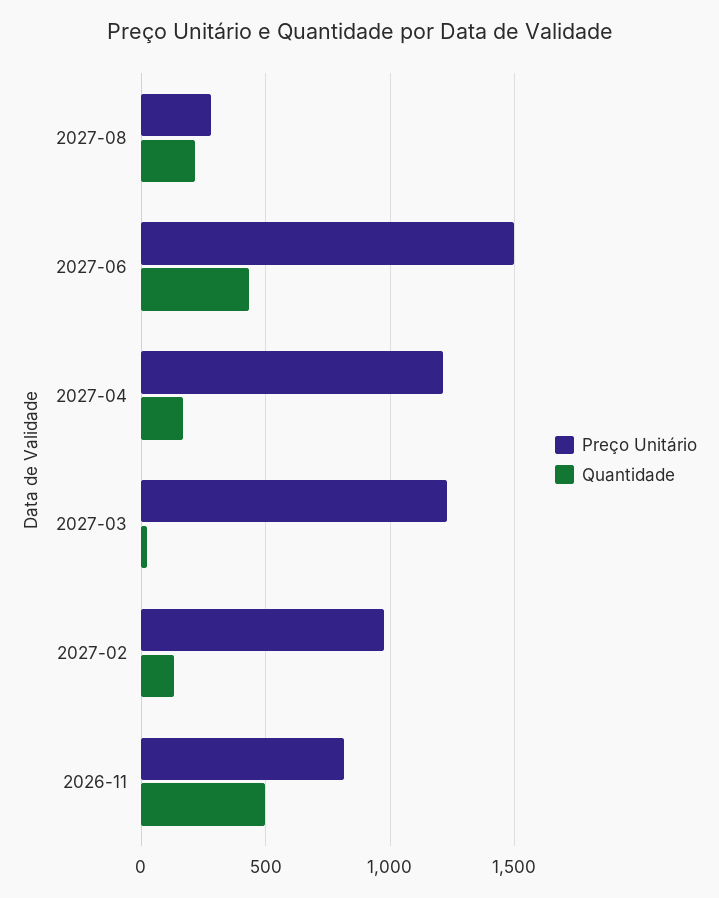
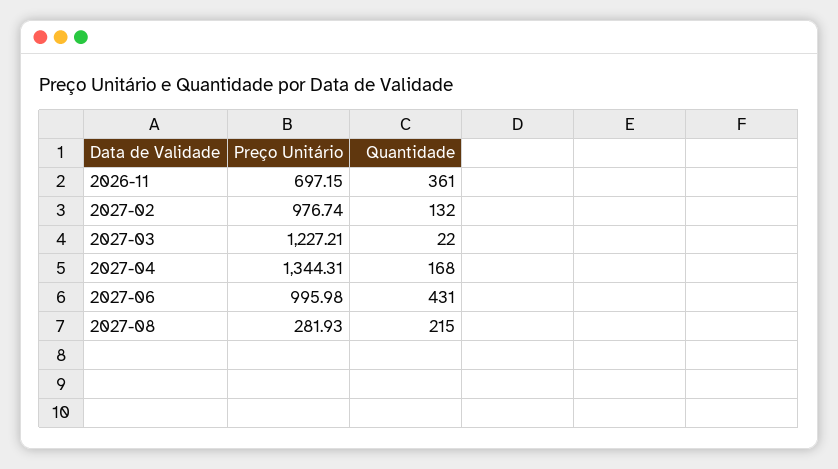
  {
    "Preço Unitário": {
      "2027-08": 281.93,
-     "2027-06": 1500,
+     "2027-06": 995.98,
-     "2027-04": 1200,
+     "2027-04": 1344.31,
      "2027-03": 1227.21,
      "2027-02": 976.74,
-     "2026-11": 800
+     "2026-11": 697.15
    },
    "Quantidade": {
      "2027-08": 215,
      "2027-06": 431,
      "2027-04": 168,
      "2027-03": 22,
      "2027-02": 132,
-     "2026-11": 500
+     "2026-11": 361
    }
  }

